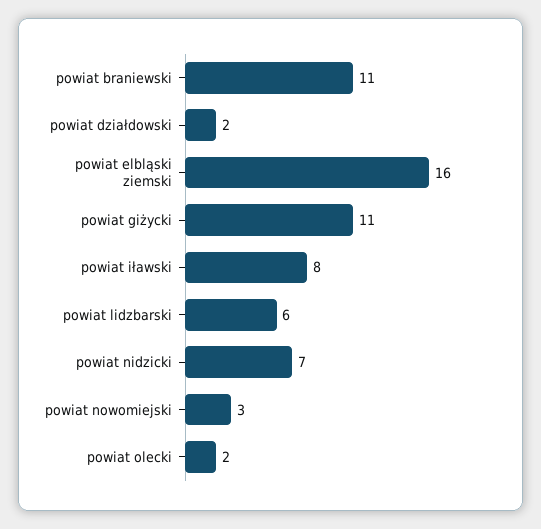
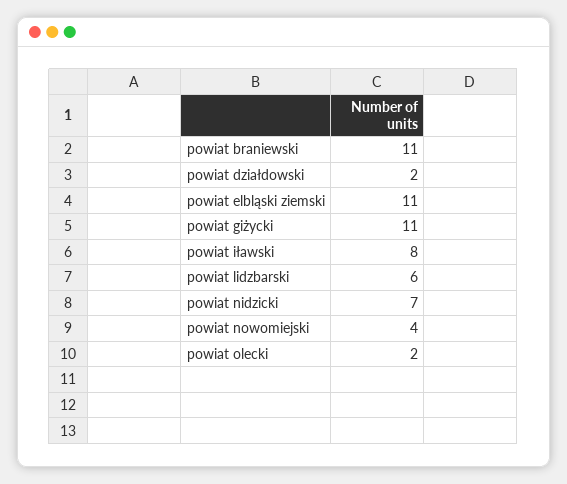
  {
    "powiat braniewski": 11,
    "powiat działdowski": 2,
-   "powiat elbląski ziemski": 16,
+   "powiat elbląski ziemski": 11,
    "powiat giżycki": 11,
    "powiat iławski": 8,
    "powiat lidzbarski": 6,
    "powiat nidzicki": 7,
-   "powiat nowomiejski": 3,
+   "powiat nowomiejski": 4,
    "powiat olecki": 2
  }

